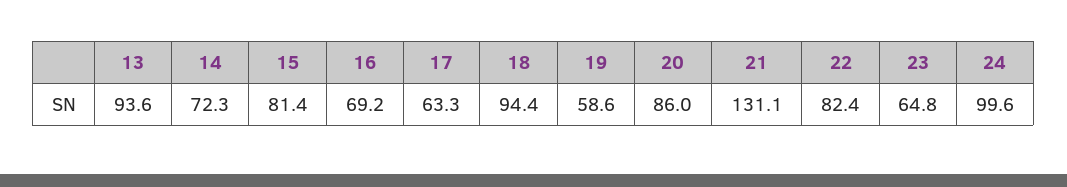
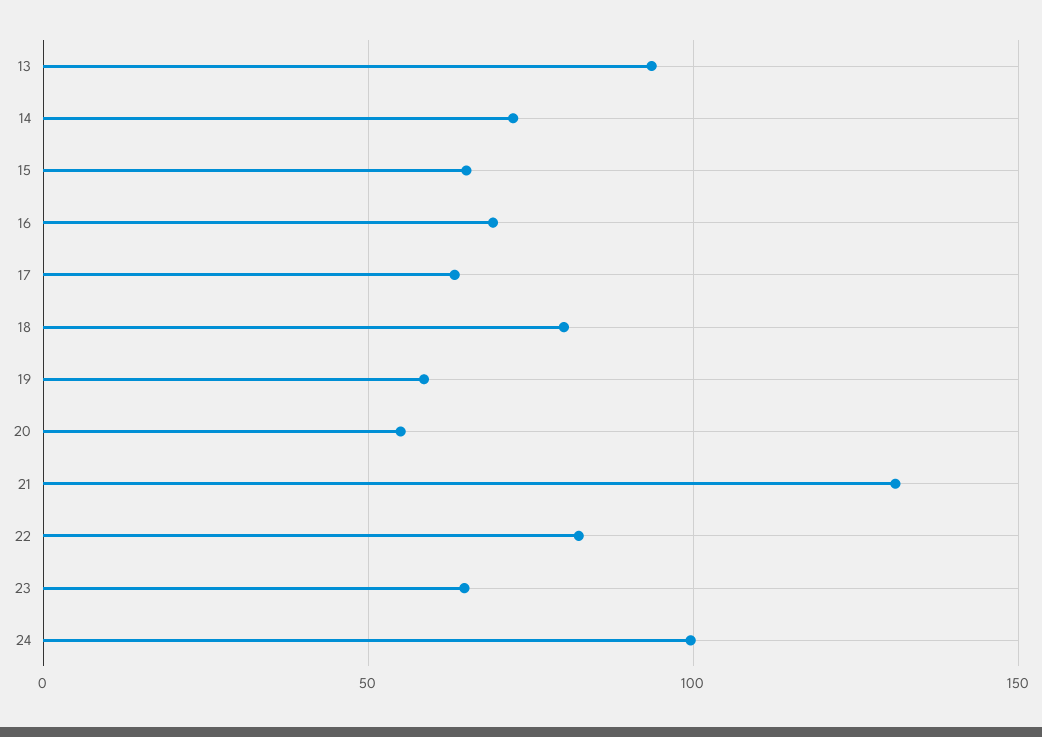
  {
    "13": 93.6,
    "14": 72.3,
-   "15": 81.4,
+   "15": 65,
    "16": 69.2,
    "17": 63.3,
-   "18": 94.4,
+   "18": 80,
    "19": 58.6,
-   "20": 86,
+   "20": 55,
    "21": 131.1,
    "22": 82.4,
    "23": 64.8,
    "24": 99.6
  }

